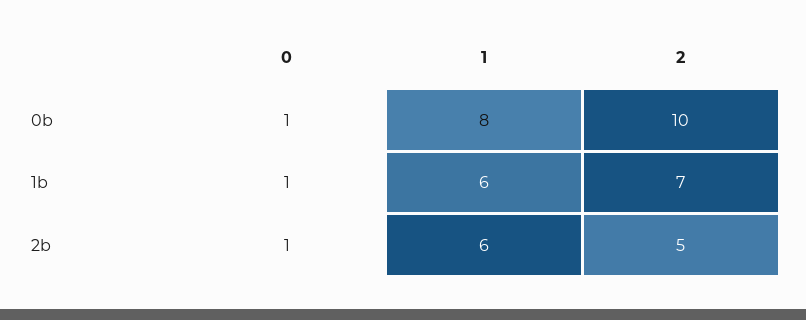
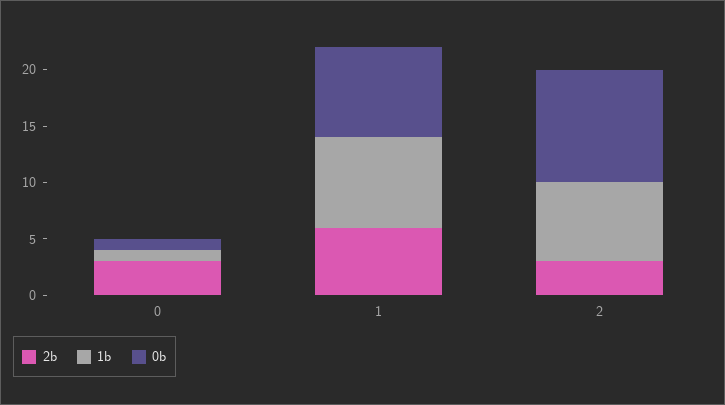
  {
    "0b": {
      "0": 1,
      "1": 8,
      "2": 10
    },
    "1b": {
      "0": 1,
-     "1": 6,
+     "1": 8,
      "2": 7
    },
    "2b": {
-     "0": 1,
+     "0": 3,
      "1": 6,
-     "2": 5
+     "2": 3
    }
  }

